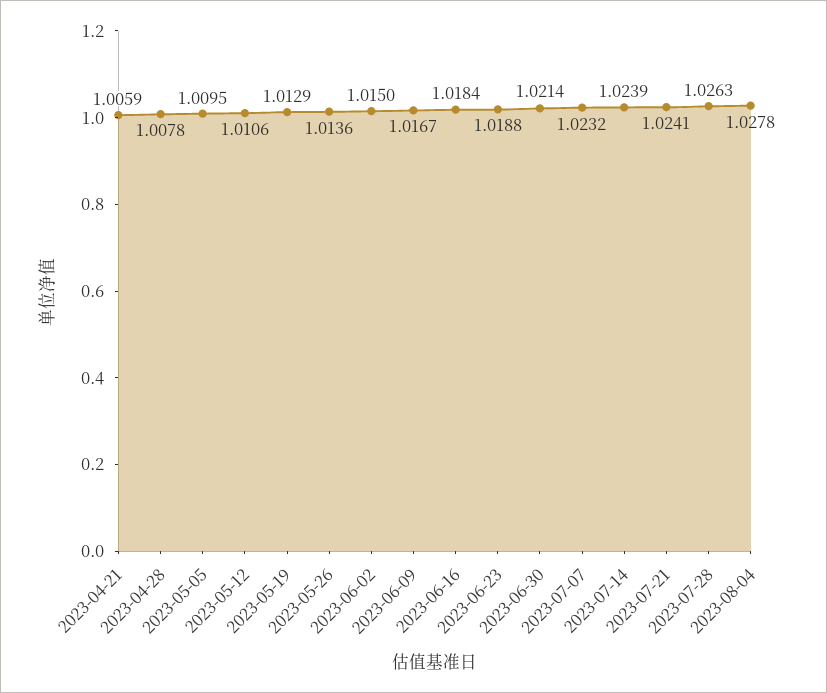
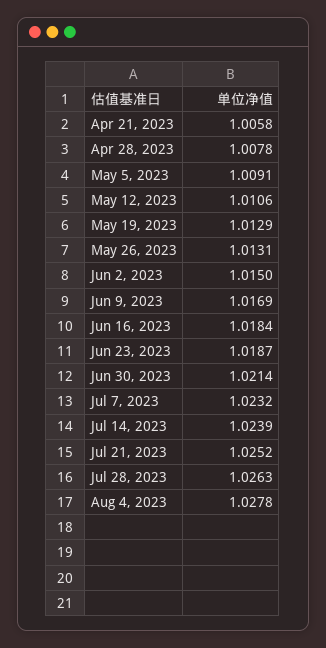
  {
-   "2023-04-21": 1.0059,
+   "2023-04-21": 1.0058,
    "2023-04-28": 1.0078,
-   "2023-05-05": 1.0095,
+   "2023-05-05": 1.0091,
    "2023-05-12": 1.0106,
    "2023-05-19": 1.0129,
-   "2023-05-26": 1.0136,
+   "2023-05-26": 1.0131,
    "2023-06-02": 1.015,
-   "2023-06-09": 1.0167,
+   "2023-06-09": 1.0169,
    "2023-06-16": 1.0184,
-   "2023-06-23": 1.0188,
+   "2023-06-23": 1.0187,
    "2023-06-30": 1.0214,
    "2023-07-07": 1.0232,
    "2023-07-14": 1.0239,
-   "2023-07-21": 1.0241,
+   "2023-07-21": 1.0252,
    "2023-07-28": 1.0263,
    "2023-08-04": 1.0278
  }

